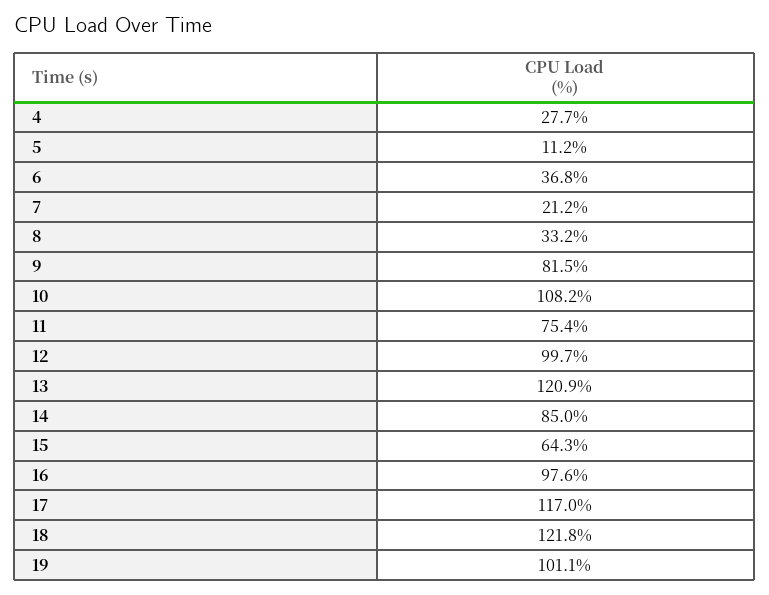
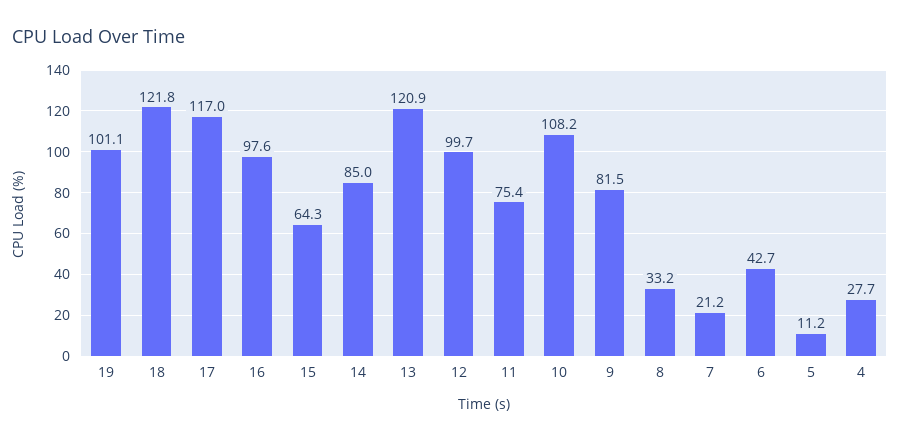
  {
    "4": 27.7,
    "5": 11.2,
-   "6": 36.8,
+   "6": 42.7,
    "7": 21.2,
    "8": 33.2,
    "9": 81.5,
    "10": 108.2,
    "11": 75.4,
    "12": 99.7,
    "13": 120.9,
    "14": 85,
    "15": 64.3,
    "16": 97.6,
    "17": 117,
    "18": 121.8,
    "19": 101.1
  }

